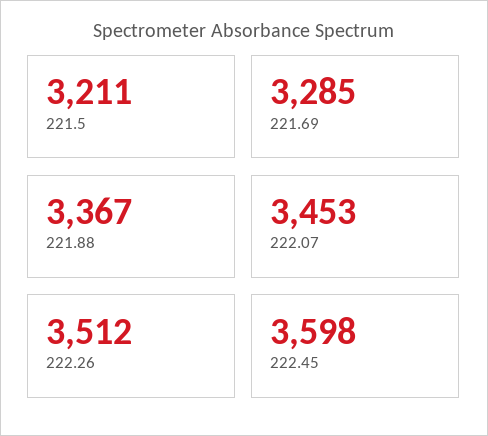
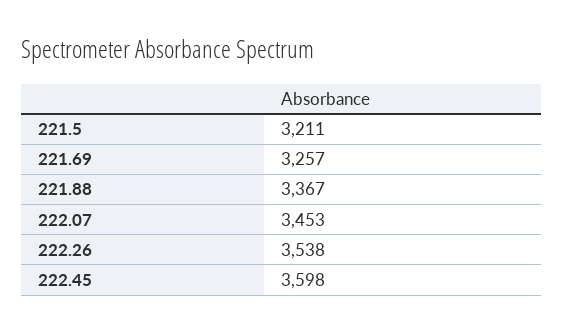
  {
    "221.5": 3211,
-   "221.69": 3285,
+   "221.69": 3257,
    "221.88": 3367,
    "222.07": 3453,
-   "222.26": 3512,
+   "222.26": 3538,
    "222.45": 3598
  }

